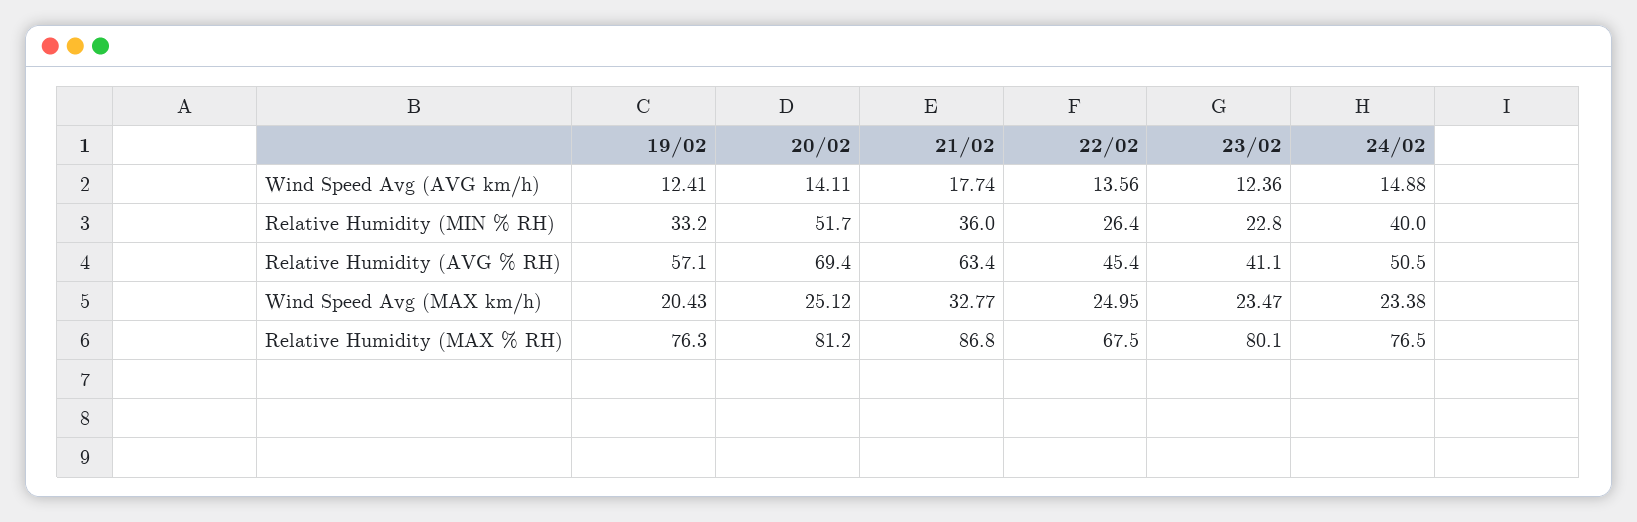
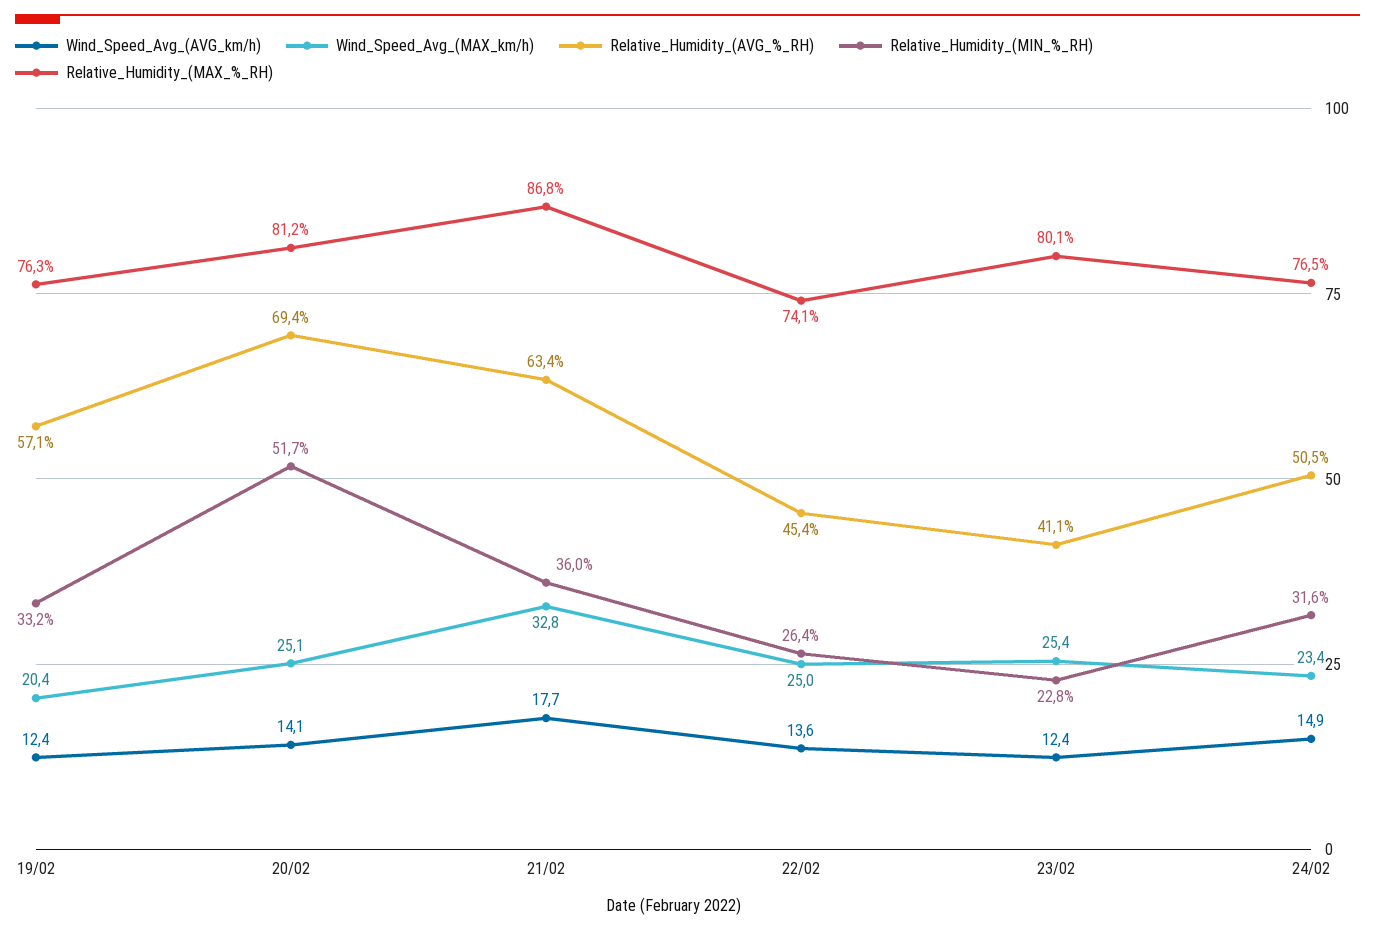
  {
    "Wind Speed Avg (AVG km/h)": {
      "19/02": 12.41,
      "20/02": 14.11,
      "21/02": 17.74,
      "22/02": 13.56,
      "23/02": 12.36,
      "24/02": 14.88
    },
    "Relative Humidity (MIN % RH)": {
      "19/02": 33.2,
      "20/02": 51.7,
      "21/02": 36,
      "22/02": 26.4,
      "23/02": 22.8,
-     "24/02": 40
+     "24/02": 31.6
    },
    "Relative Humidity (AVG % RH)": {
      "19/02": 57.1,
      "20/02": 69.4,
      "21/02": 63.4,
      "22/02": 45.4,
      "23/02": 41.1,
      "24/02": 50.5
    },
    "Wind Speed Avg (MAX km/h)": {
      "19/02": 20.43,
      "20/02": 25.12,
      "21/02": 32.77,
      "22/02": 24.95,
-     "23/02": 23.47,
+     "23/02": 25.4,
      "24/02": 23.38
    },
    "Relative Humidity (MAX % RH)": {
      "19/02": 76.3,
      "20/02": 81.2,
      "21/02": 86.8,
-     "22/02": 67.5,
+     "22/02": 74.1,
      "23/02": 80.1,
      "24/02": 76.5
    }
  }

